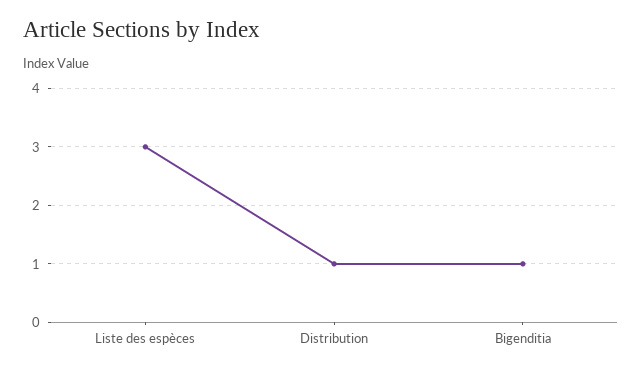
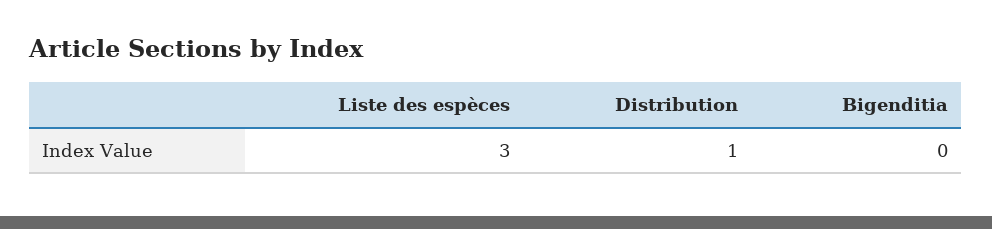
  {
    "Liste des espèces": 3,
    "Distribution": 1,
-   "Bigenditia": 1
+   "Bigenditia": 0
  }

